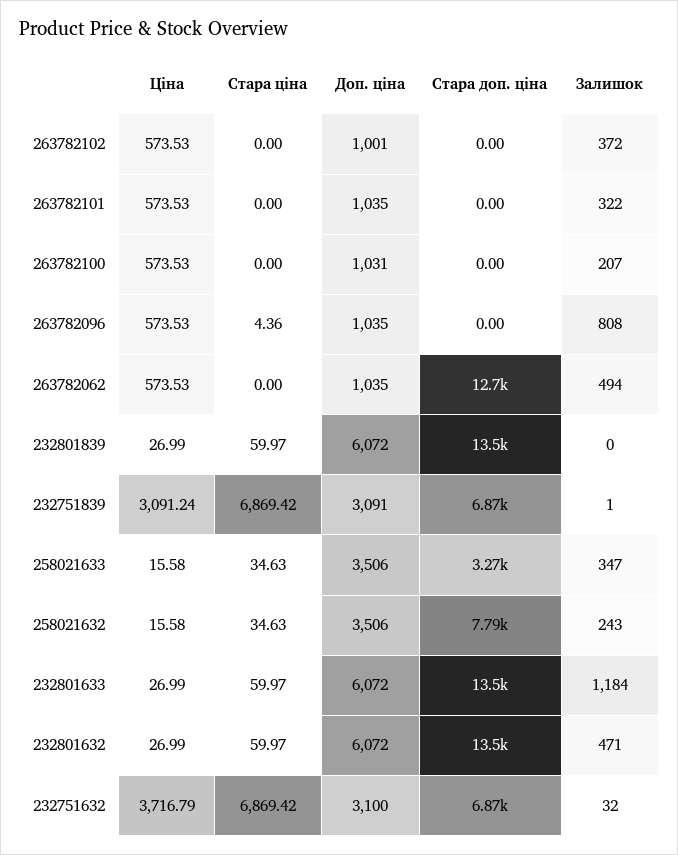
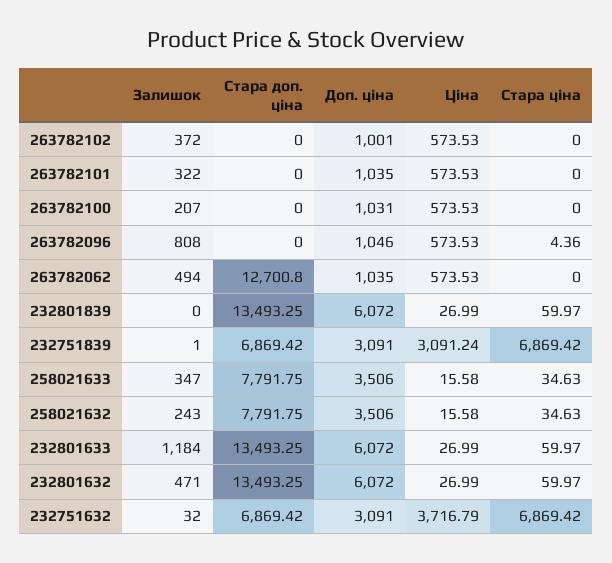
  {
    "Ціна": {
      "263782102": 573.53,
      "263782101": 573.53,
      "263782100": 573.53,
      "263782096": 573.53,
      "263782062": 573.53,
      "232801839": 26.99,
      "232751839": 3091.24,
      "258021633": 15.58,
      "258021632": 15.58,
      "232801633": 26.99,
      "232801632": 26.99,
      "232751632": 3716.79
    },
    "Стара ціна": {
      "263782102": 0,
      "263782101": 0,
      "263782100": 0,
      "263782096": 4.36,
      "263782062": 0,
      "232801839": 59.97,
      "232751839": 6869.42,
      "258021633": 34.63,
      "258021632": 34.63,
      "232801633": 59.97,
      "232801632": 59.97,
      "232751632": 6869.42
    },
    "Доп. ціна": {
      "263782102": 1001,
      "263782101": 1035,
      "263782100": 1031,
-     "263782096": 1035,
+     "263782096": 1046,
      "263782062": 1035,
      "232801839": 6072,
      "232751839": 3091,
      "258021633": 3506,
      "258021632": 3506,
      "232801633": 6072,
      "232801632": 6072,
-     "232751632": 3100
+     "232751632": 3091
    },
    "Стара доп. ціна": {
      "263782102": 0,
      "263782101": 0,
      "263782100": 0,
      "263782096": 0,
      "263782062": 12700.8,
      "232801839": 13493.25,
      "232751839": 6869.42,
-     "258021633": 3270,
+     "258021633": 7791.75,
      "258021632": 7791.75,
      "232801633": 13493.25,
      "232801632": 13493.25,
      "232751632": 6869.42
    },
    "Залишок": {
      "263782102": 372,
      "263782101": 322,
      "263782100": 207,
      "263782096": 808,
      "263782062": 494,
      "232801839": 0,
      "232751839": 1,
      "258021633": 347,
      "258021632": 243,
      "232801633": 1184,
      "232801632": 471,
      "232751632": 32
    }
  }

